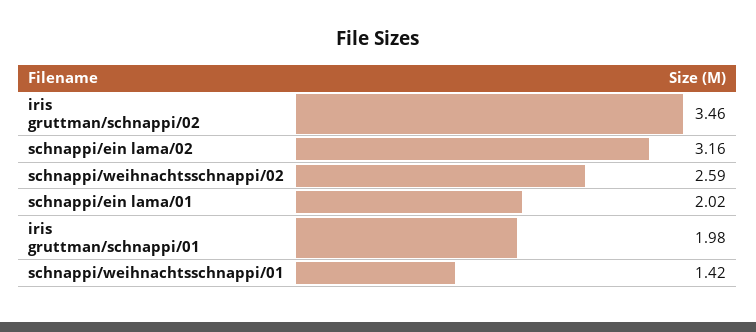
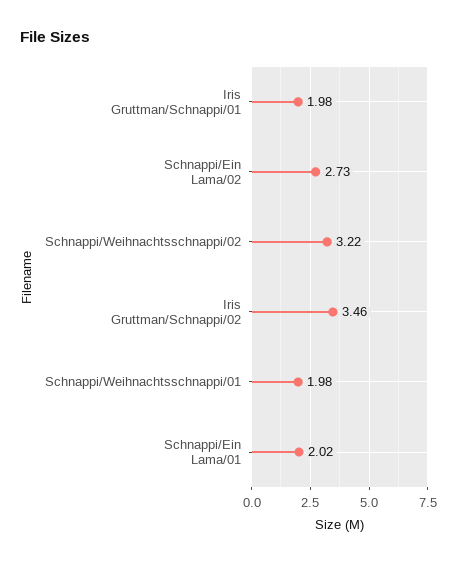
  {
    "iris gruttman/schnappi/02": 3.46,
-   "schnappi/ein lama/02": 3.16,
+   "schnappi/ein lama/02": 2.73,
-   "schnappi/weihnachtsschnappi/02": 2.59,
+   "schnappi/weihnachtsschnappi/02": 3.22,
    "schnappi/ein lama/01": 2.02,
    "iris gruttman/schnappi/01": 1.98,
-   "schnappi/weihnachtsschnappi/01": 1.42
+   "schnappi/weihnachtsschnappi/01": 1.98
  }

